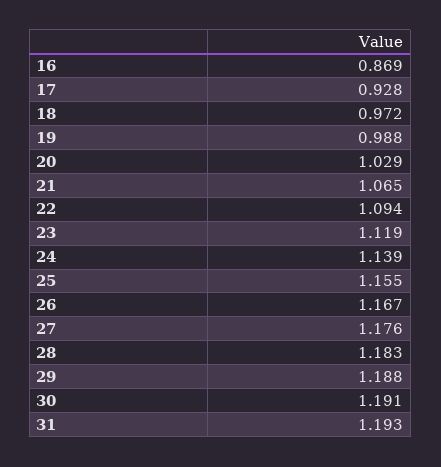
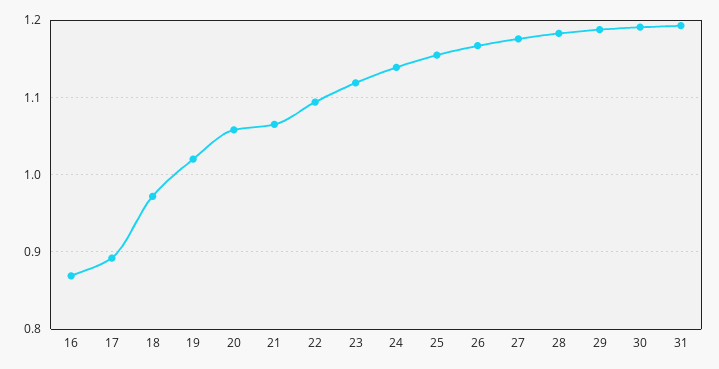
  {
    "16": 0.869,
-   "17": 0.928,
+   "17": 0.89,
    "18": 0.972,
-   "19": 0.988,
+   "19": 1.02,
-   "20": 1.029,
+   "20": 1.06,
    "21": 1.065,
    "22": 1.094,
    "23": 1.119,
    "24": 1.139,
    "25": 1.155,
    "26": 1.167,
    "27": 1.176,
    "28": 1.183,
    "29": 1.188,
    "30": 1.191,
    "31": 1.193
  }

